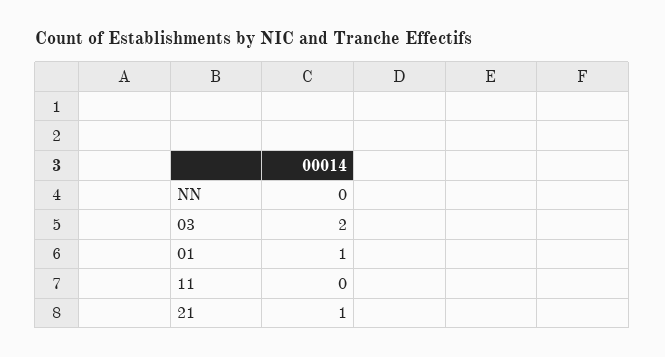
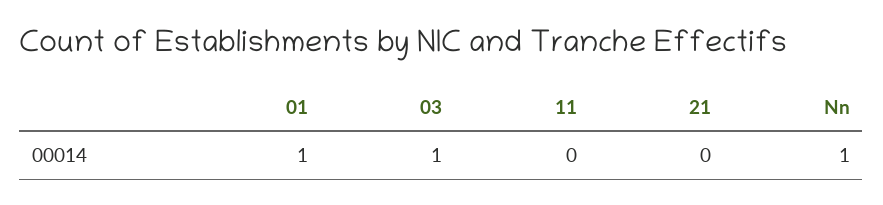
  {
-   "NN": 0,
+   "NN": 1,
-   "03": 2,
+   "03": 1,
    "01": 1,
    "11": 0,
-   "21": 1
+   "21": 0
  }

